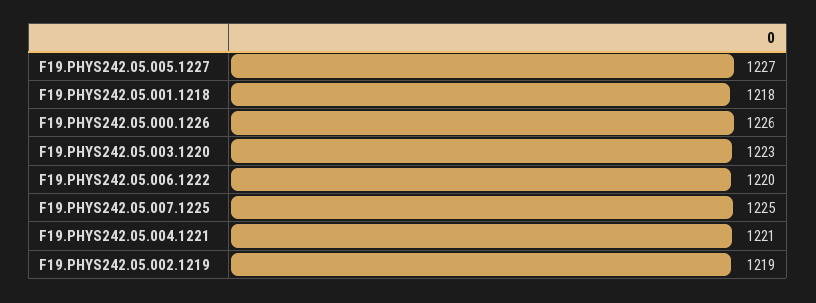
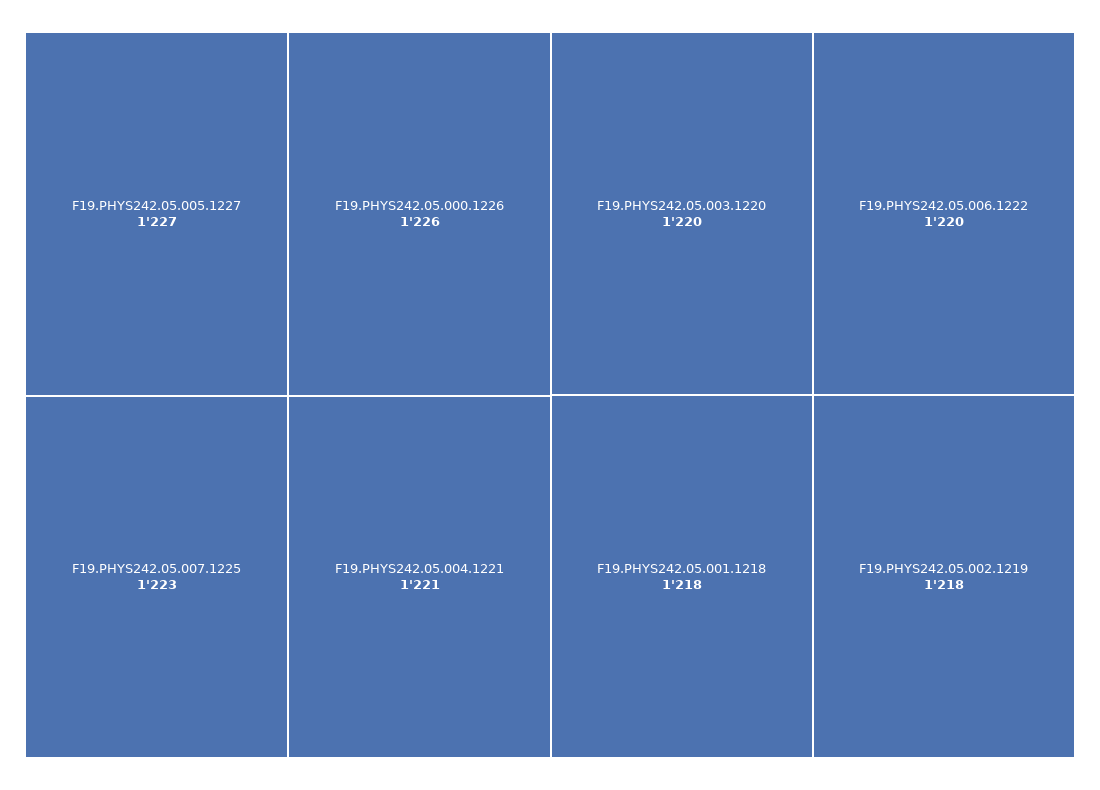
  {
    "F19.PHYS242.05.005.1227": 1227,
    "F19.PHYS242.05.001.1218": 1218,
    "F19.PHYS242.05.000.1226": 1226,
-   "F19.PHYS242.05.003.1220": 1223,
+   "F19.PHYS242.05.003.1220": 1220,
    "F19.PHYS242.05.006.1222": 1220,
-   "F19.PHYS242.05.007.1225": 1225,
+   "F19.PHYS242.05.007.1225": 1223,
    "F19.PHYS242.05.004.1221": 1221,
-   "F19.PHYS242.05.002.1219": 1219
+   "F19.PHYS242.05.002.1219": 1218
  }

